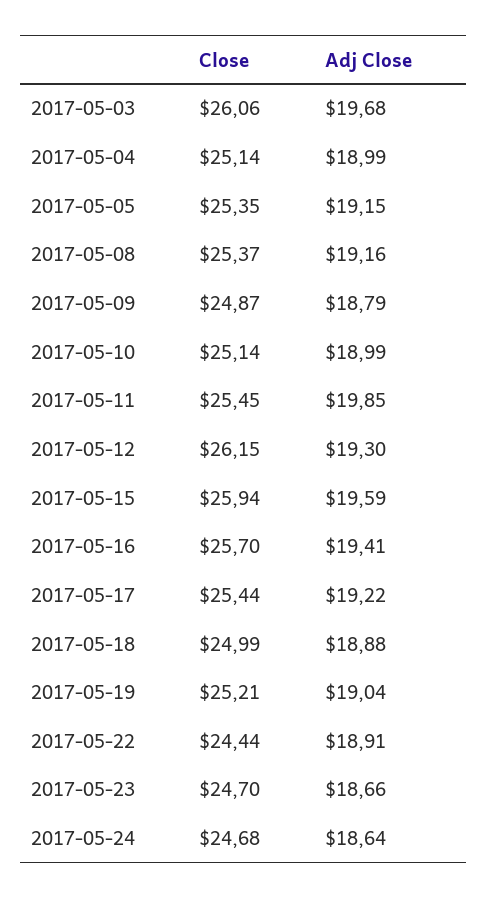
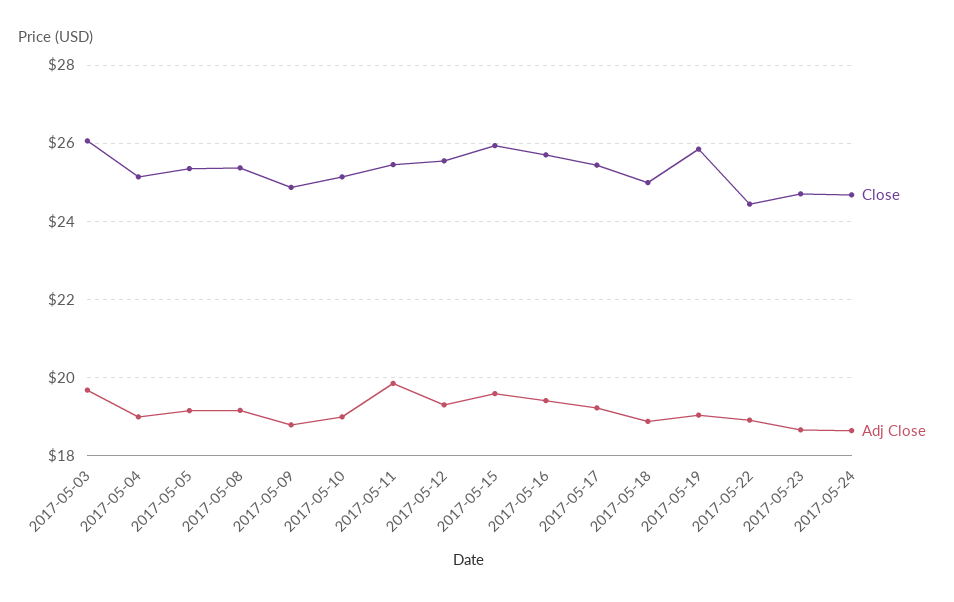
  {
    "Close": {
      "2017-05-03": 26.06,
      "2017-05-04": 25.14,
      "2017-05-05": 25.35,
      "2017-05-08": 25.37,
      "2017-05-09": 24.87,
      "2017-05-10": 25.14,
      "2017-05-11": 25.45,
-     "2017-05-12": 26.15,
+     "2017-05-12": 25.6,
      "2017-05-15": 25.94,
      "2017-05-16": 25.7,
      "2017-05-17": 25.44,
      "2017-05-18": 24.99,
-     "2017-05-19": 25.21,
+     "2017-05-19": 25.8,
      "2017-05-22": 24.44,
      "2017-05-23": 24.7,
      "2017-05-24": 24.68
    },
    "Adj Close": {
      "2017-05-03": 19.68,
      "2017-05-04": 18.99,
      "2017-05-05": 19.15,
      "2017-05-08": 19.16,
      "2017-05-09": 18.79,
      "2017-05-10": 18.99,
      "2017-05-11": 19.85,
      "2017-05-12": 19.3,
      "2017-05-15": 19.59,
      "2017-05-16": 19.41,
      "2017-05-17": 19.22,
      "2017-05-18": 18.88,
      "2017-05-19": 19.04,
      "2017-05-22": 18.91,
      "2017-05-23": 18.66,
      "2017-05-24": 18.64
    }
  }

